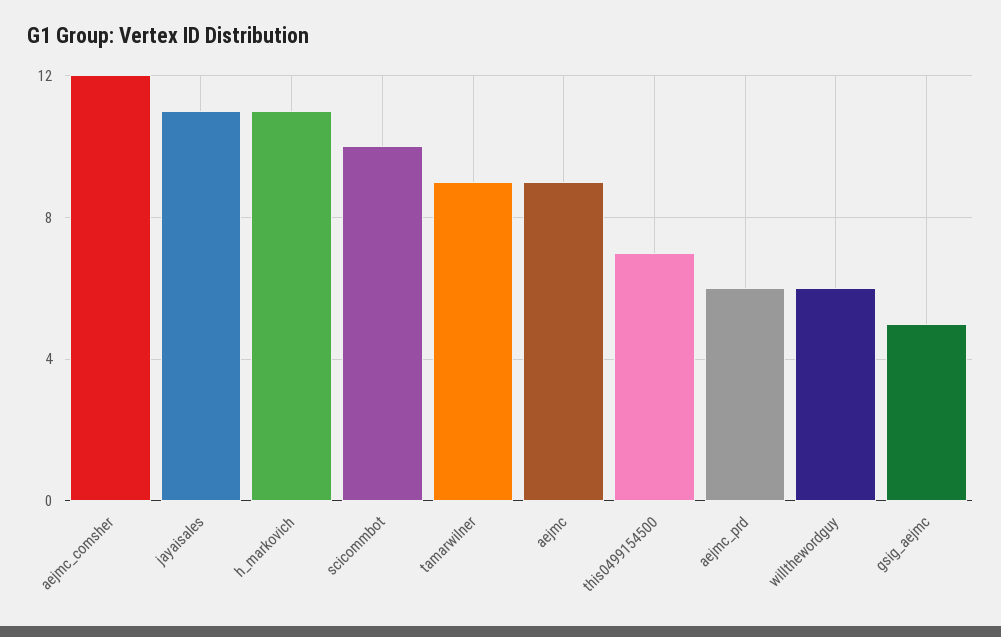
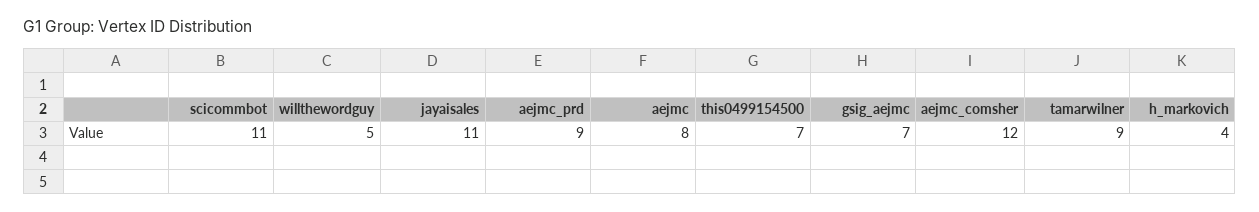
  {
    "aejmc_comsher": 12,
    "jayaisales": 11,
-   "h_markovich": 11,
+   "h_markovich": 4,
-   "scicommbot": 10,
+   "scicommbot": 11,
    "tamarwilner": 9,
-   "aejmc": 9,
+   "aejmc": 8,
    "this0499154500": 7,
-   "aejmc_prd": 6,
+   "aejmc_prd": 9,
-   "willthewordguy": 6,
+   "willthewordguy": 5,
-   "gsig_aejmc": 5
+   "gsig_aejmc": 7
  }

